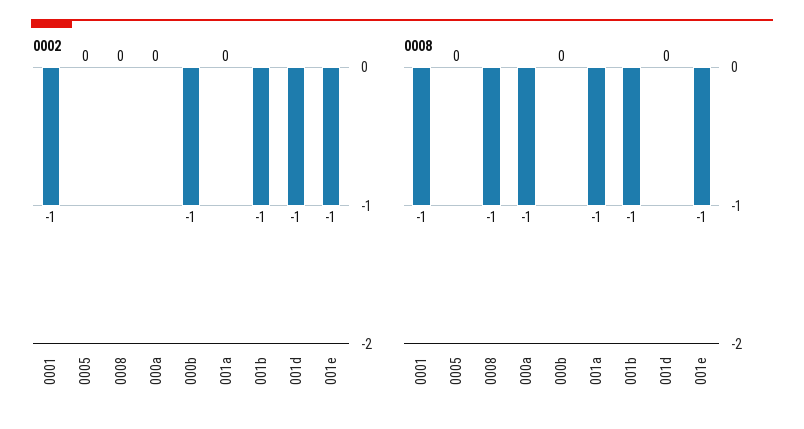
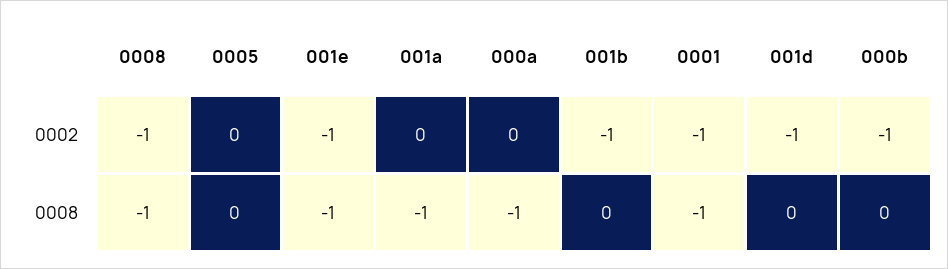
  {
    "0002": {
      "0001": -1,
      "0005": 0,
-     "0008": 0,
+     "0008": -1,
      "000a": 0,
      "000b": -1,
      "001a": 0,
      "001b": -1,
      "001d": -1,
      "001e": -1
    },
    "0008": {
      "0001": -1,
      "0005": 0,
      "0008": -1,
      "000a": -1,
      "000b": 0,
      "001a": -1,
-     "001b": -1,
+     "001b": 0,
      "001d": 0,
      "001e": -1
    }
  }

